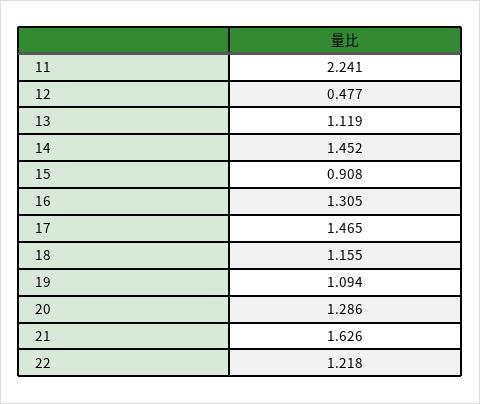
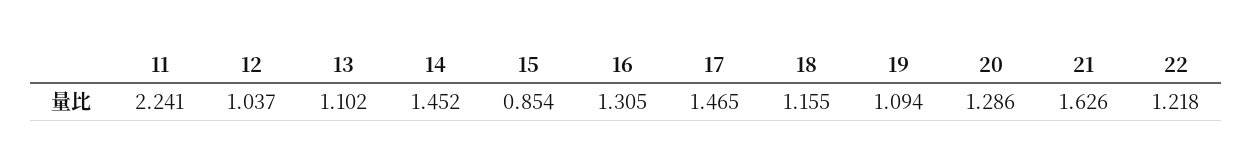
  {
    "11": 2.241,
-   "12": 0.477,
+   "12": 1.037,
-   "13": 1.119,
+   "13": 1.102,
    "14": 1.452,
-   "15": 0.908,
+   "15": 0.854,
    "16": 1.305,
    "17": 1.465,
    "18": 1.155,
    "19": 1.094,
    "20": 1.286,
    "21": 1.626,
    "22": 1.218
  }

